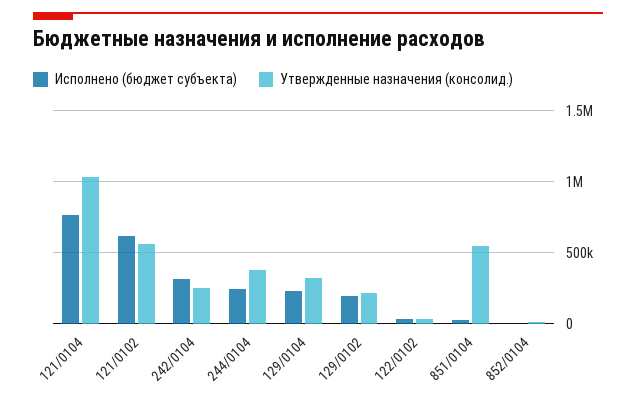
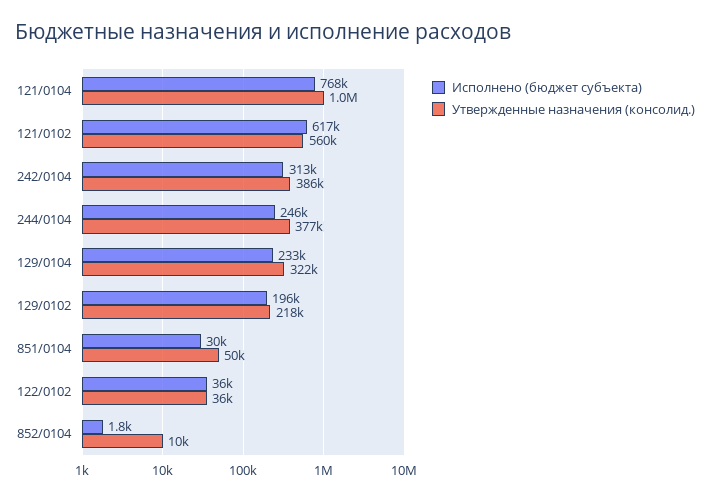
  {
    "Исполнено (бюджет субъекта)": {
      "121/0104": 768000,
      "121/0102": 617000,
      "242/0104": 313000,
      "244/0104": 246000,
      "129/0104": 233000,
      "129/0102": 196000,
      "122/0102": 36000,
      "851/0104": 30000,
      "852/0104": 1800
    },
    "Утвержденные назначения (консолид.)": {
      "121/0104": 1000000,
      "121/0102": 560000,
-     "242/0104": 250000,
+     "242/0104": 386000,
      "244/0104": 377000,
      "129/0104": 322000,
      "129/0102": 218000,
      "122/0102": 36000,
-     "851/0104": 550000,
+     "851/0104": 50000,
      "852/0104": 10000
    }
  }

